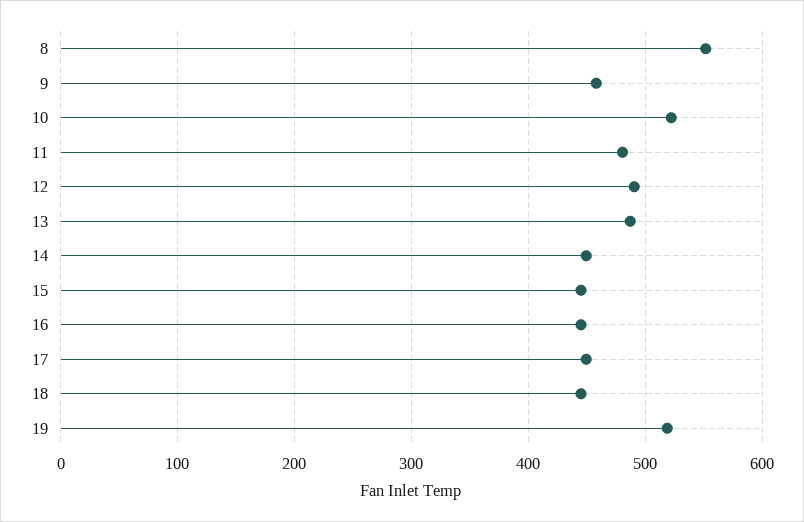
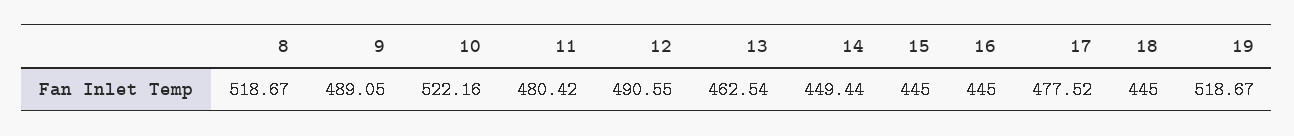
  {
-   "8": 550,
+   "8": 518.67,
-   "9": 460,
+   "9": 489.05,
    "10": 522.16,
    "11": 480.42,
    "12": 490.55,
-   "13": 490,
+   "13": 462.54,
    "14": 449.44,
    "15": 445,
    "16": 445,
-   "17": 450,
+   "17": 477.52,
    "18": 445,
    "19": 518.67
  }

